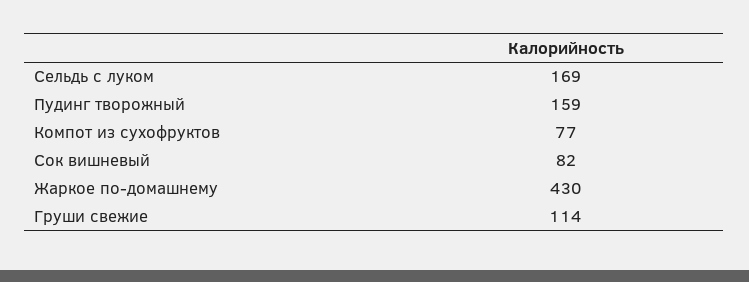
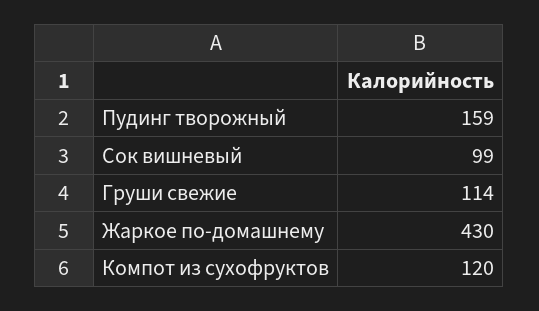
  {
-   "Сельдь с луком": 169,
    "Пудинг творожный": 159,
-   "Компот из сухофруктов": 77,
+   "Компот из сухофруктов": 120,
-   "Сок вишневый": 82,
+   "Сок вишневый": 99,
    "Жаркое по-домашнему": 430,
    "Груши свежие": 114
  }

